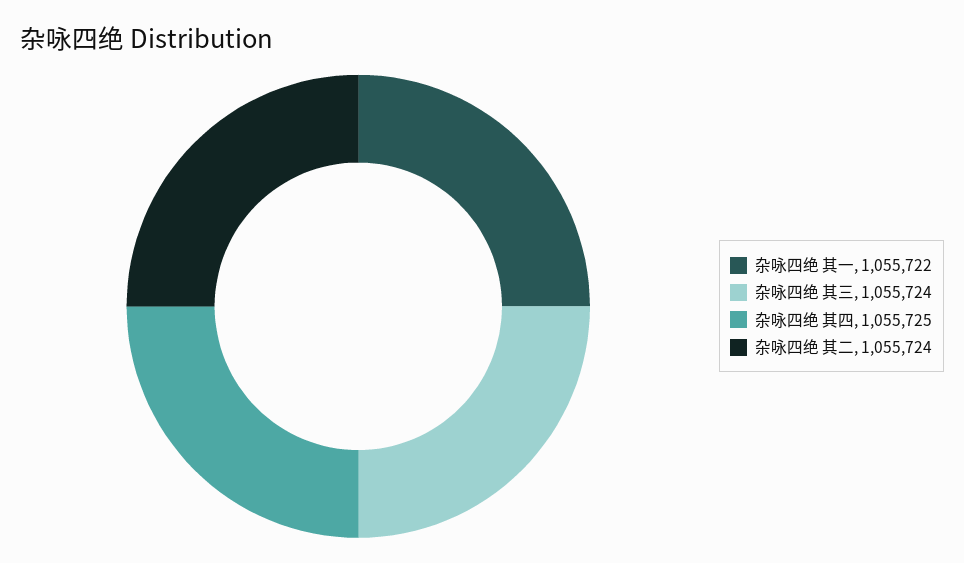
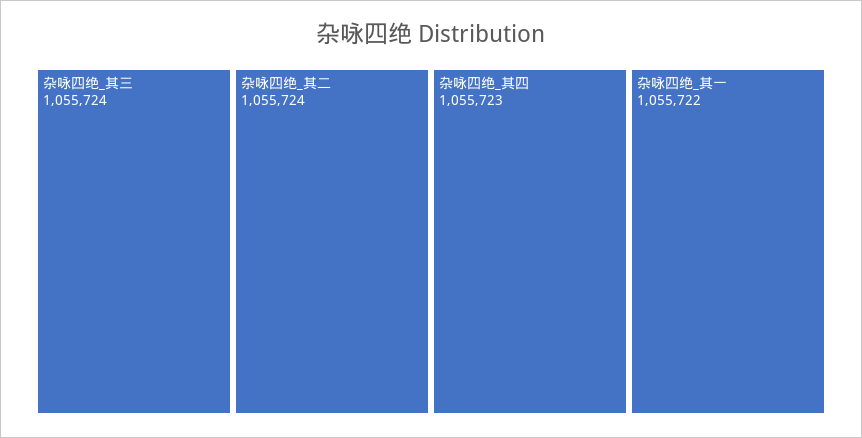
  {
    "杂咏四绝 其一": 1055722,
    "杂咏四绝 其三": 1055724,
-   "杂咏四绝 其四": 1055725,
+   "杂咏四绝 其四": 1055723,
    "杂咏四绝 其二": 1055724
  }

